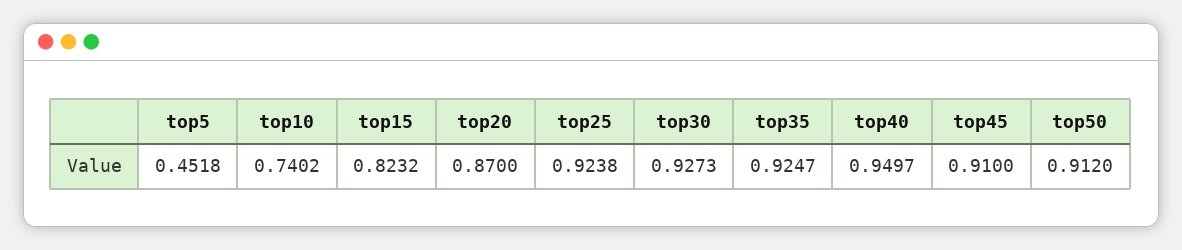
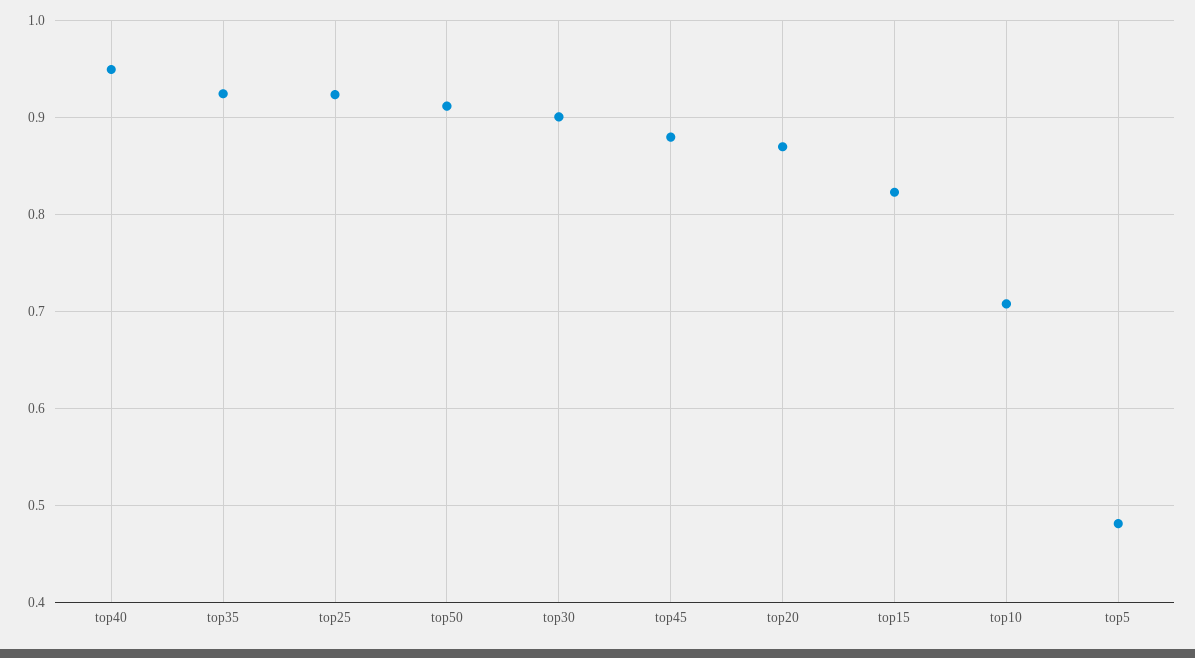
  {
-   "top5": 0.4518,
+   "top5": 0.48,
-   "top10": 0.7402,
+   "top10": 0.71,
    "top15": 0.8232,
    "top20": 0.87,
    "top25": 0.9238,
-   "top30": 0.9273,
+   "top30": 0.9,
    "top35": 0.9247,
    "top40": 0.9497,
-   "top45": 0.91,
+   "top45": 0.88,
    "top50": 0.912
  }

